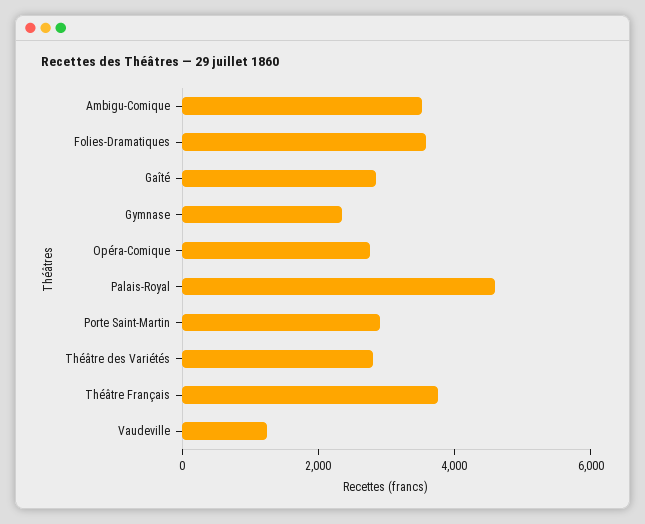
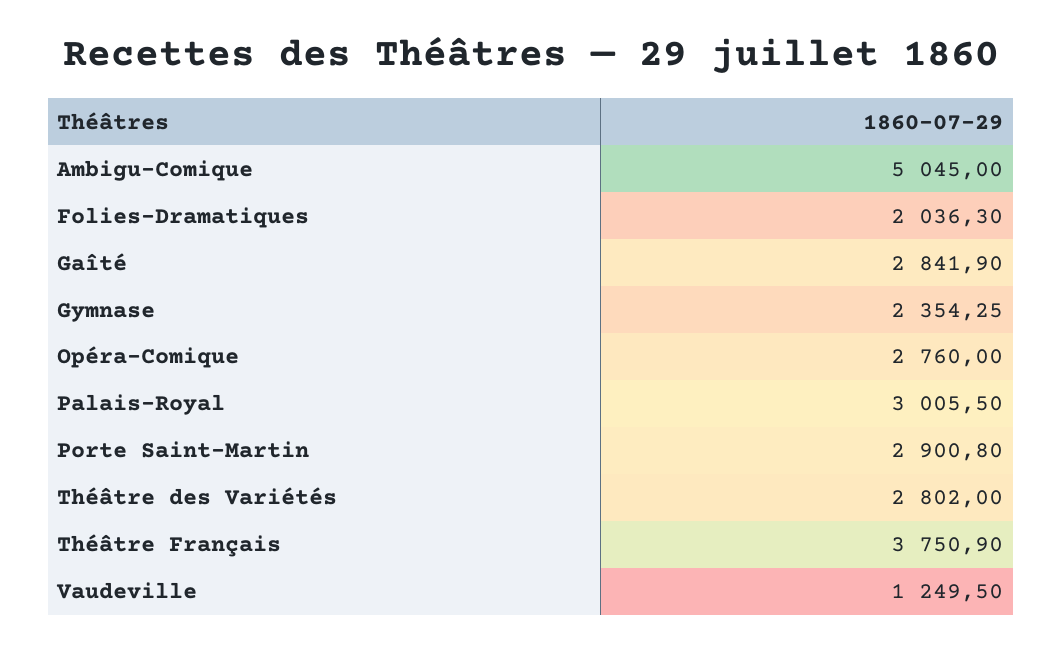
  {
-   "Ambigu-Comique": 3500,
+   "Ambigu-Comique": 5045,
-   "Folies-Dramatiques": 3500,
+   "Folies-Dramatiques": 2036.3,
    "Gaîté": 2841.9,
    "Gymnase": 2354.25,
    "Opéra-Comique": 2760,
-   "Palais-Royal": 4500,
+   "Palais-Royal": 3005.5,
    "Porte Saint-Martin": 2900.8,
    "Théâtre des Variétés": 2802,
    "Théâtre Français": 3750.9,
    "Vaudeville": 1249.5
  }

